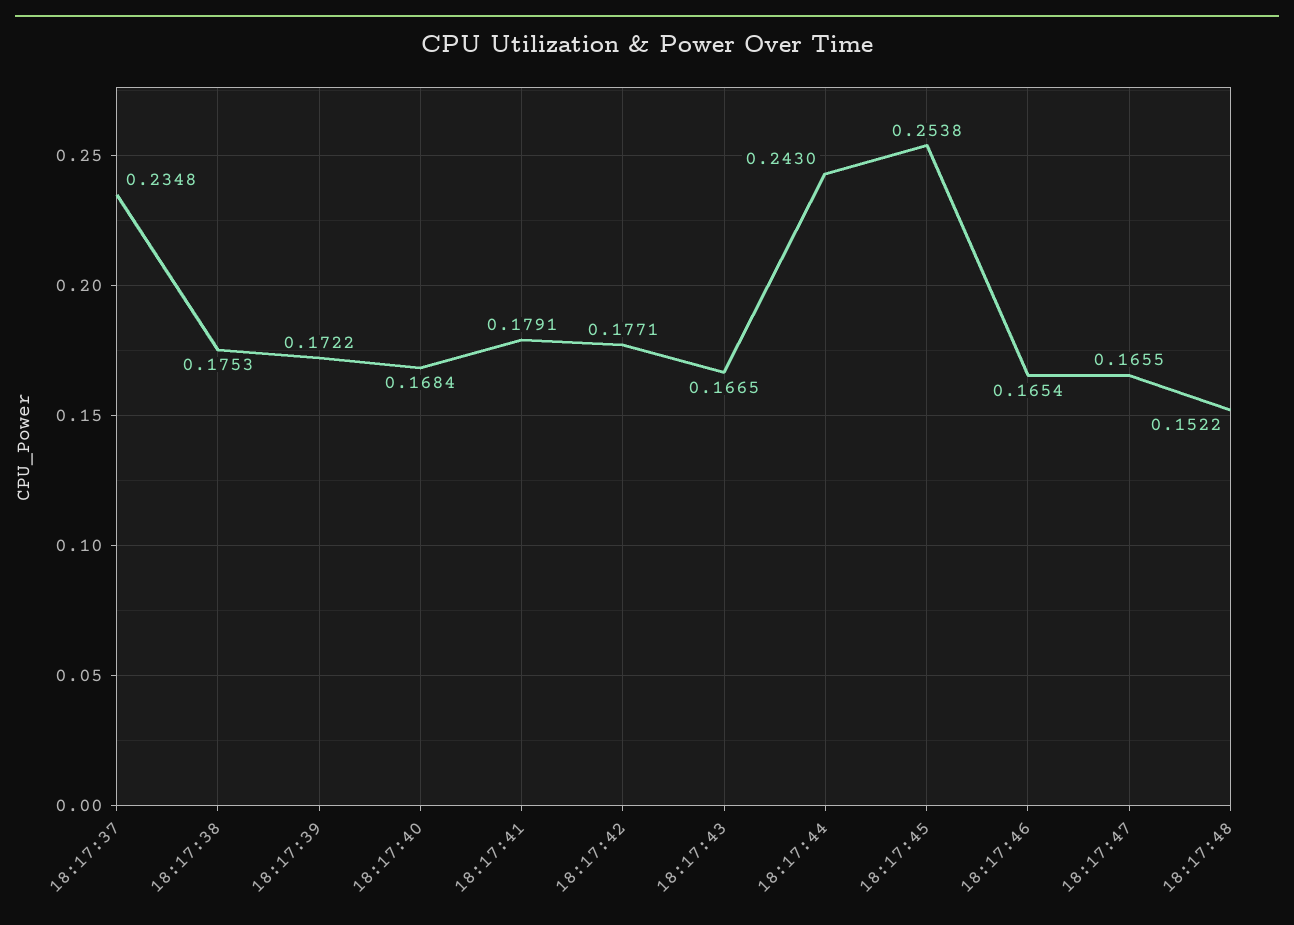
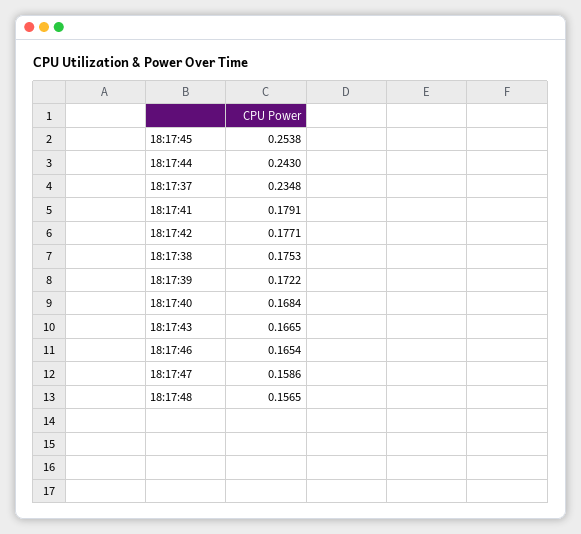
  {
    "18:17:37": 0.2348,
    "18:17:38": 0.1753,
    "18:17:39": 0.1722,
    "18:17:40": 0.1684,
    "18:17:41": 0.1791,
    "18:17:42": 0.1771,
    "18:17:43": 0.1665,
    "18:17:44": 0.243,
    "18:17:45": 0.2538,
    "18:17:46": 0.1654,
-   "18:17:47": 0.1655,
+   "18:17:47": 0.1586,
-   "18:17:48": 0.1522
+   "18:17:48": 0.1565
  }

